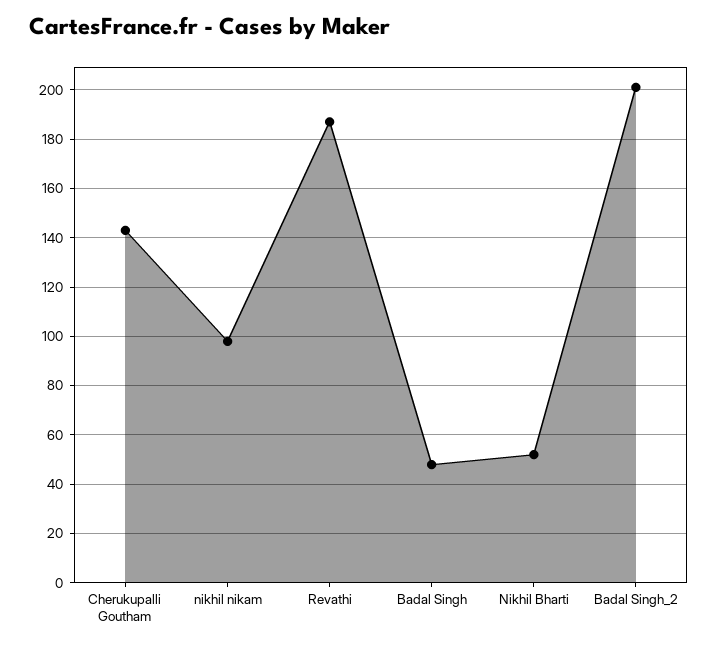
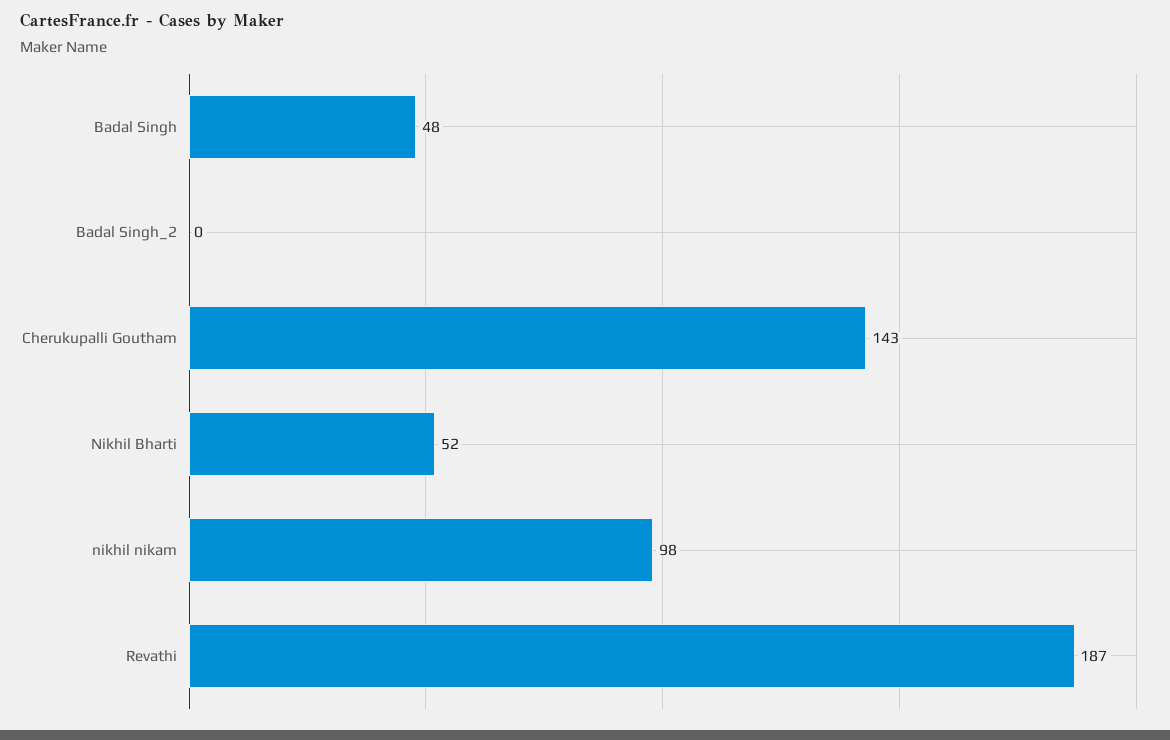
  {
    "Cherukupalli Goutham": 143,
    "nikhil nikam": 98,
    "Revathi": 187,
    "Badal Singh": 48,
    "Nikhil Bharti": 52,
-   "Badal Singh_2": 200
+   "Badal Singh_2": 0
  }

